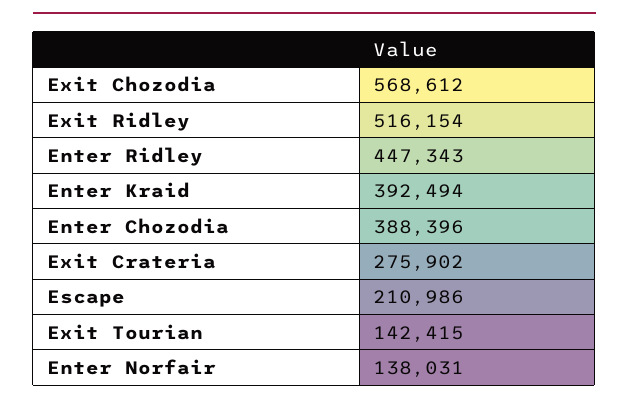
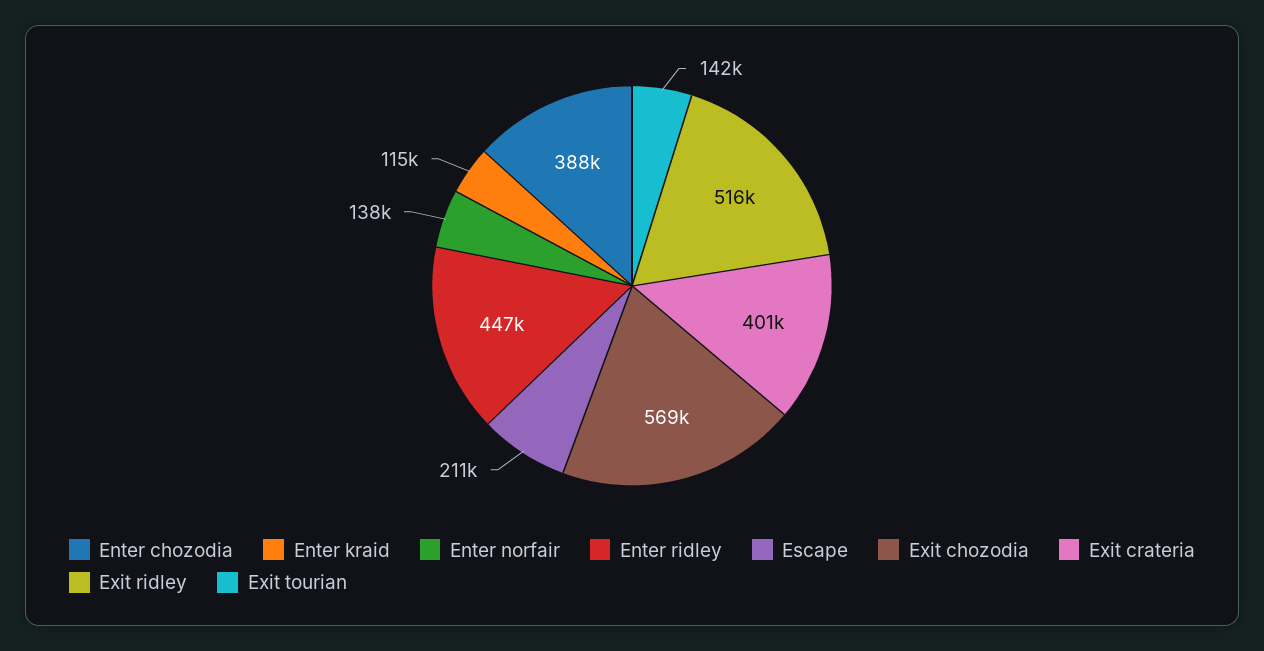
  {
    "Exit Chozodia": 568612,
    "Exit Ridley": 516154,
    "Enter Ridley": 447343,
-   "Enter Kraid": 392494,
+   "Enter Kraid": 115000,
    "Enter Chozodia": 388396,
-   "Exit Crateria": 275902,
+   "Exit Crateria": 401000,
    "Escape": 210986,
    "Exit Tourian": 142415,
    "Enter Norfair": 138031
  }

